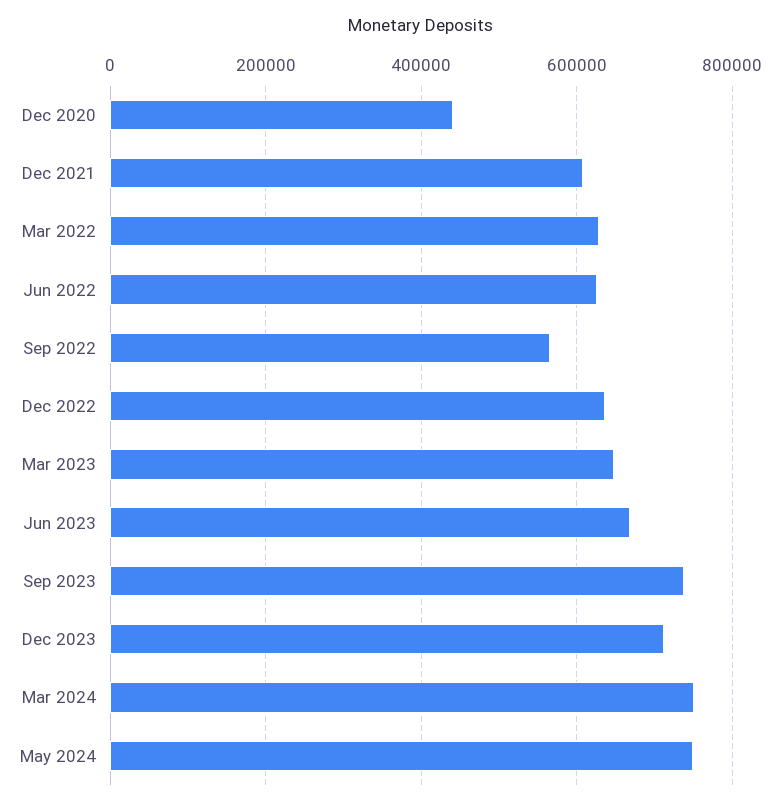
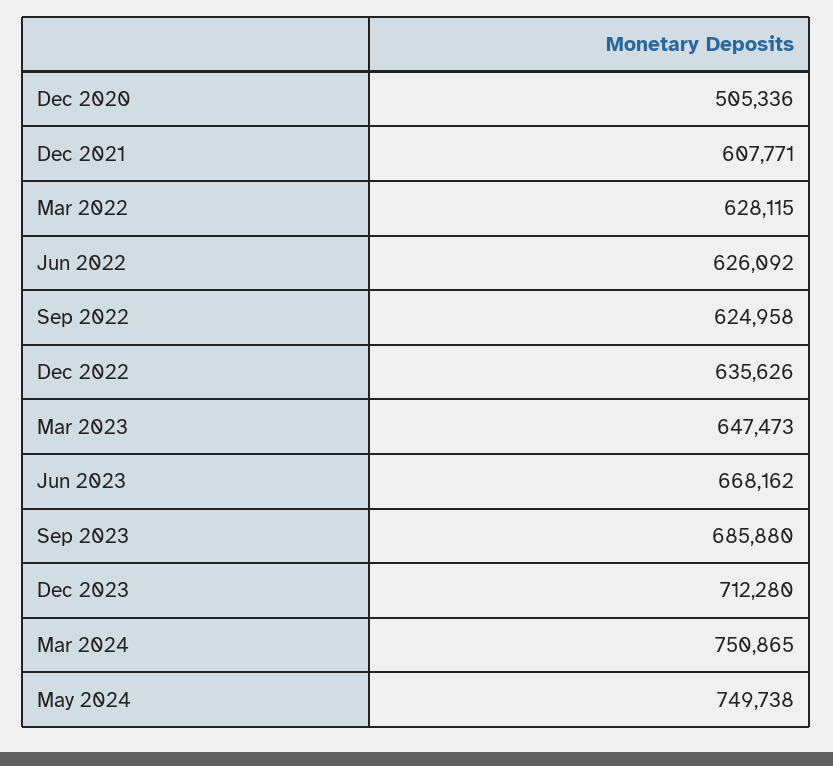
  {
-   "Dec 2020": 440000,
+   "Dec 2020": 505336,
    "Dec 2021": 607771,
    "Mar 2022": 628115,
    "Jun 2022": 626092,
-   "Sep 2022": 560000,
+   "Sep 2022": 624958,
    "Dec 2022": 635626,
    "Mar 2023": 647473,
    "Jun 2023": 668162,
-   "Sep 2023": 740000,
+   "Sep 2023": 685880,
    "Dec 2023": 712280,
    "Mar 2024": 750865,
    "May 2024": 749738
  }

